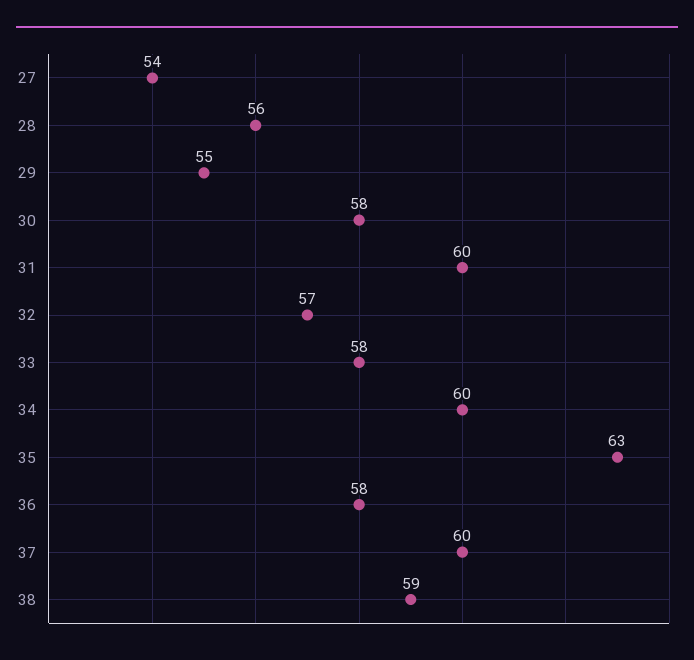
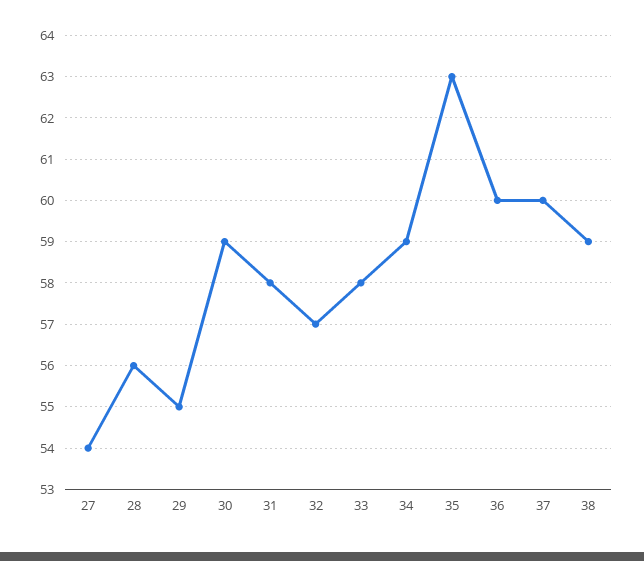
  {
    "27": 54,
    "28": 56,
    "29": 55,
-   "30": 58,
+   "30": 59,
-   "31": 60,
+   "31": 58,
    "32": 57,
    "33": 58,
-   "34": 60,
+   "34": 59,
    "35": 63,
-   "36": 58,
+   "36": 60,
    "37": 60,
    "38": 59
  }

